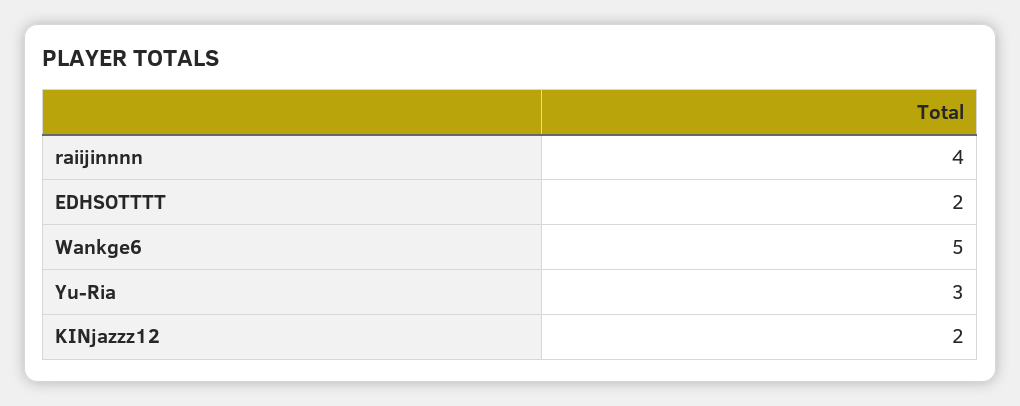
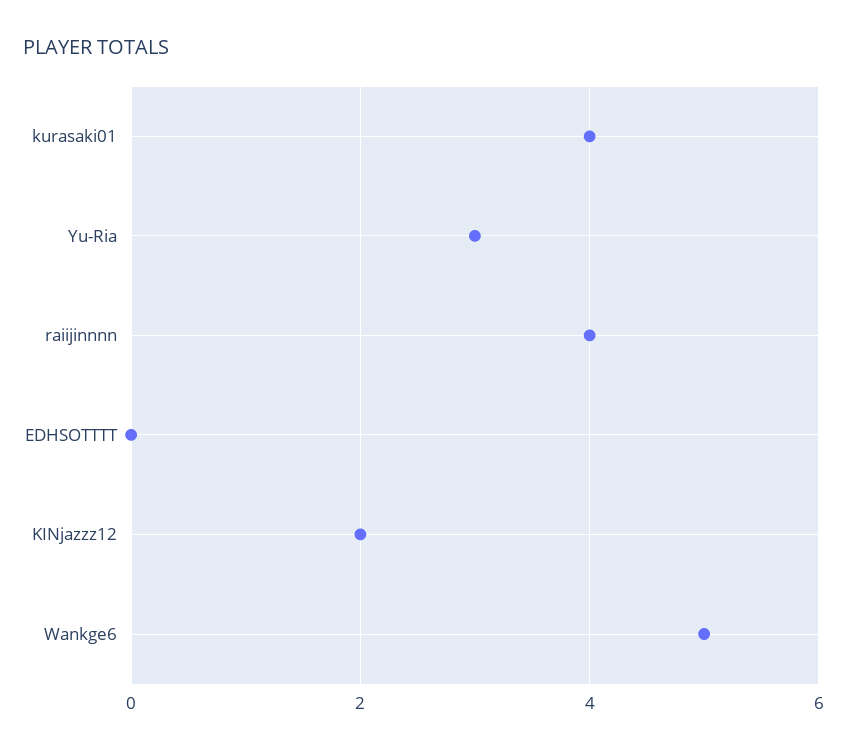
  {
    "raiijinnnn": 4,
-   "EDHSOTTTT": 2,
+   "EDHSOTTTT": 0,
    "Wankge6": 5,
    "Yu-Ria": 3,
-   "KINjazzz12": 2
+   "KINjazzz12": 2,
+   "kurasaki01": 4
  }

